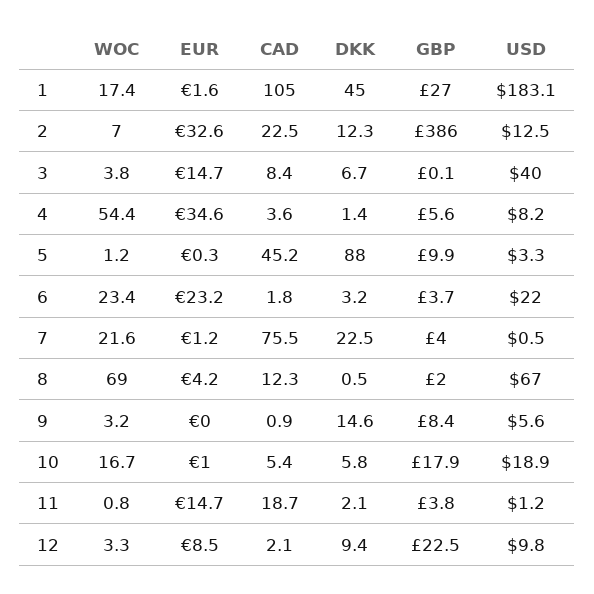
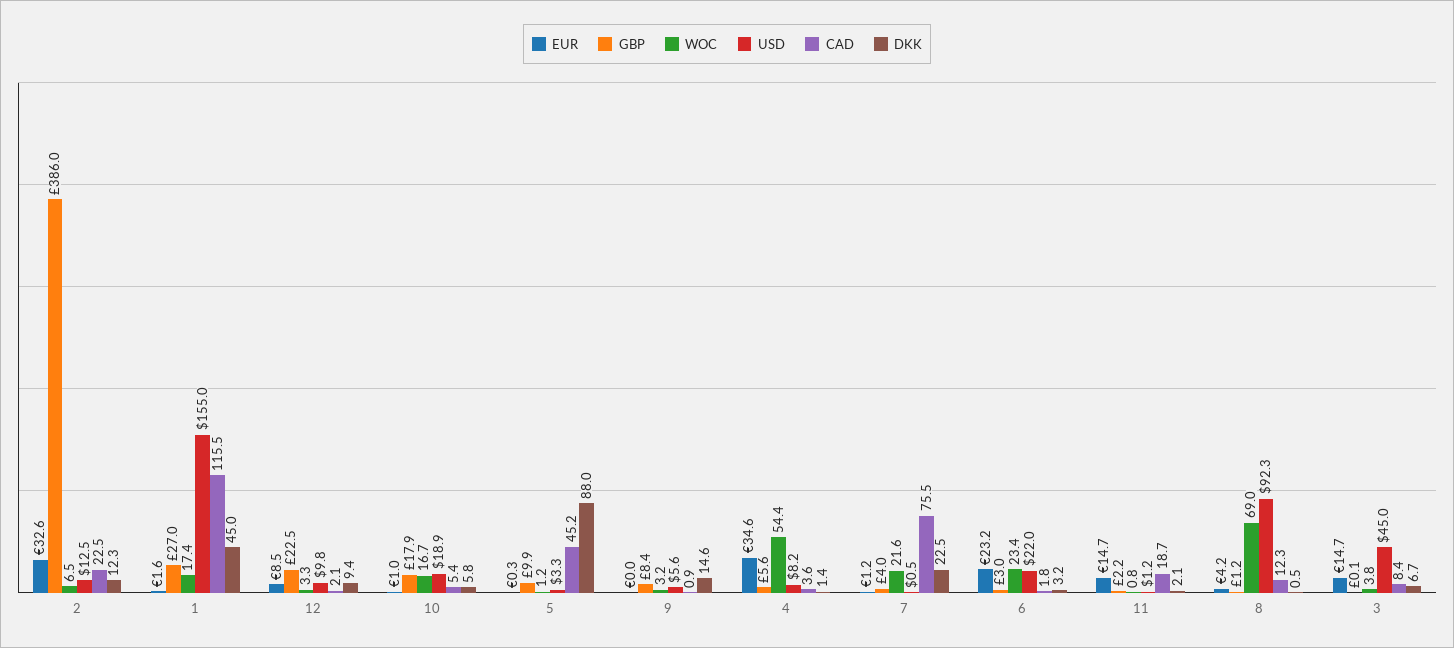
  {
    "WOC": {
      "1": 17.4,
-     "2": 7,
+     "2": 6.5,
      "3": 3.8,
      "4": 54.4,
      "5": 1.2,
      "6": 23.4,
      "7": 21.6,
      "8": 69,
      "9": 3.2,
      "10": 16.7,
      "11": 0.8,
      "12": 3.3
    },
    "EUR": {
      "1": 1.6,
      "2": 32.6,
      "3": 14.7,
      "4": 34.6,
      "5": 0.3,
      "6": 23.2,
      "7": 1.2,
      "8": 4.2,
      "9": 0,
      "10": 1,
      "11": 14.7,
      "12": 8.5
    },
    "CAD": {
-     "1": 105,
+     "1": 115.5,
      "2": 22.5,
      "3": 8.4,
      "4": 3.6,
      "5": 45.2,
      "6": 1.8,
      "7": 75.5,
      "8": 12.3,
      "9": 0.9,
      "10": 5.4,
      "11": 18.7,
      "12": 2.1
    },
    "DKK": {
      "1": 45,
      "2": 12.3,
      "3": 6.7,
      "4": 1.4,
      "5": 88,
      "6": 3.2,
      "7": 22.5,
      "8": 0.5,
      "9": 14.6,
      "10": 5.8,
      "11": 2.1,
      "12": 9.4
    },
    "GBP": {
      "1": 27,
      "2": 386,
      "3": 0.1,
      "4": 5.6,
      "5": 9.9,
-     "6": 3.7,
+     "6": 3,
      "7": 4,
-     "8": 2,
+     "8": 1.2,
      "9": 8.4,
      "10": 17.9,
-     "11": 3.8,
+     "11": 2.2,
      "12": 22.5
    },
    "USD": {
-     "1": 183.1,
+     "1": 155,
      "2": 12.5,
-     "3": 40,
+     "3": 45,
      "4": 8.2,
      "5": 3.3,
      "6": 22,
      "7": 0.5,
-     "8": 67,
+     "8": 92.3,
      "9": 5.6,
      "10": 18.9,
      "11": 1.2,
      "12": 9.8
    }
  }

